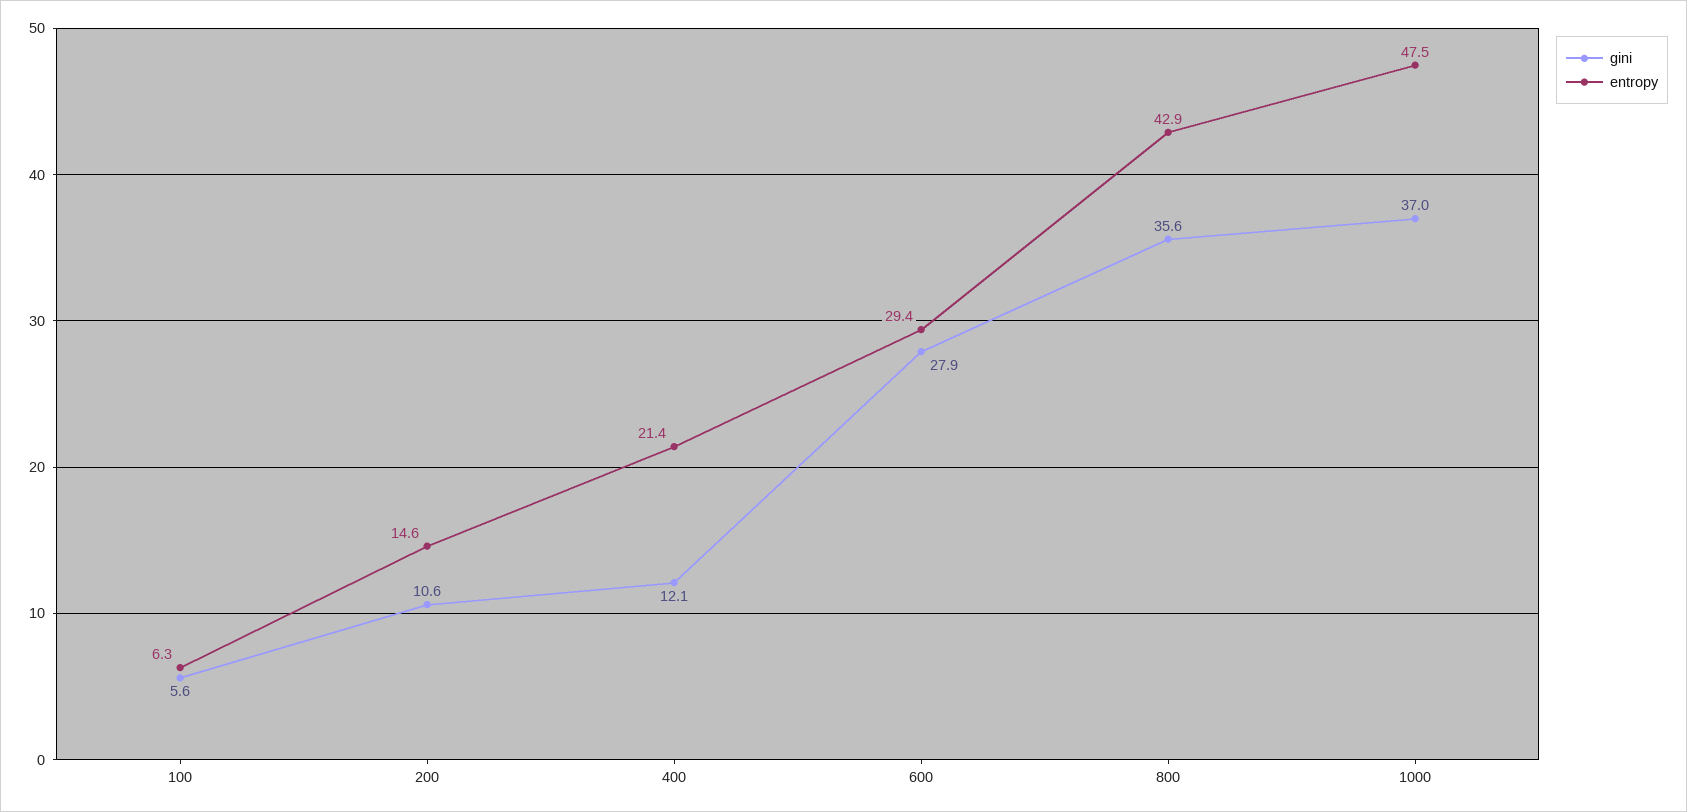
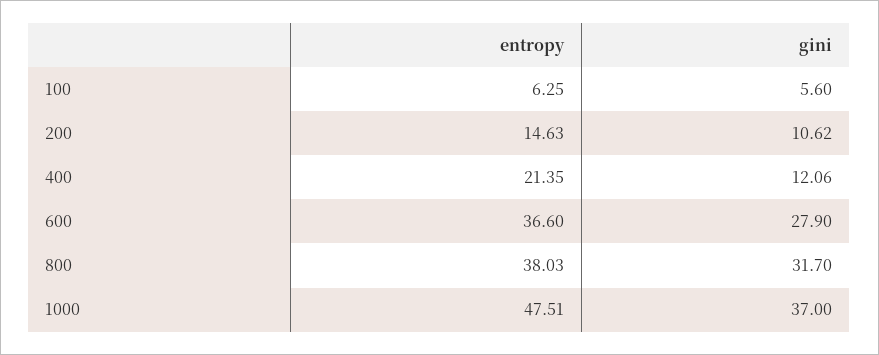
  {
    "gini": {
      "100": 5.6,
      "200": 10.62,
      "400": 12.06,
      "600": 27.9,
-     "800": 35.6,
+     "800": 31.7,
      "1000": 37
    },
    "entropy": {
      "100": 6.25,
      "200": 14.63,
      "400": 21.35,
-     "600": 29.4,
+     "600": 36.6,
-     "800": 42.9,
+     "800": 38.03,
      "1000": 47.51
    }
  }

